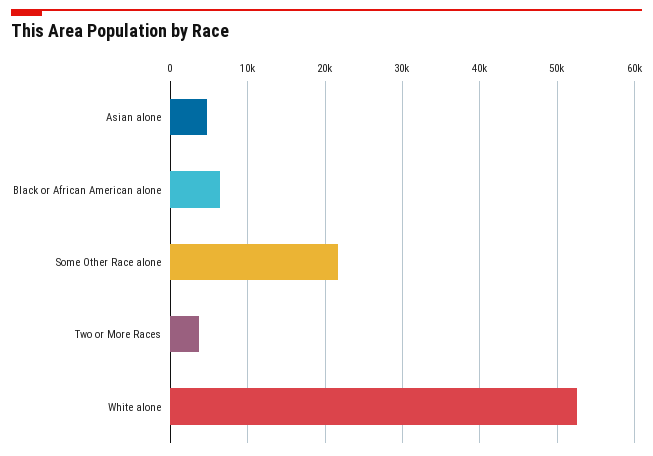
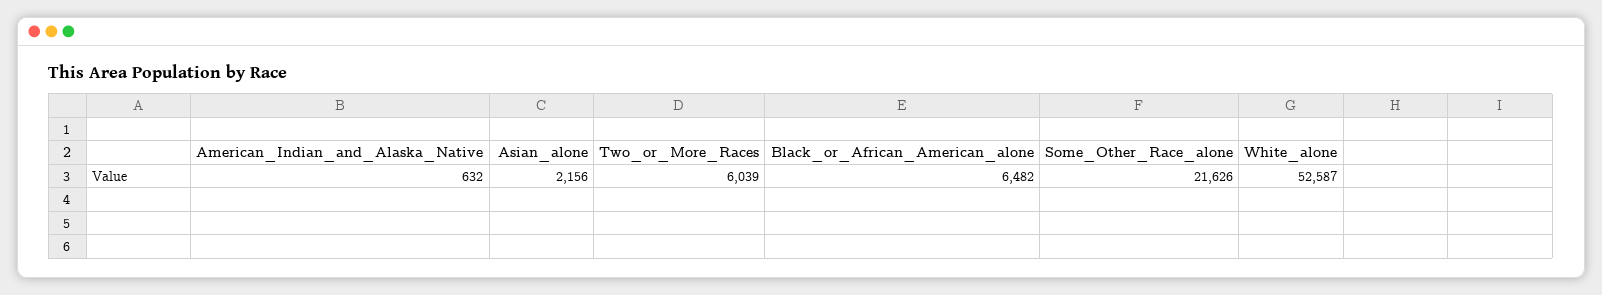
  {
-   "Asian alone": 5000,
+   "Asian alone": 2156,
    "Black or African American alone": 6482,
    "Some Other Race alone": 21626,
-   "Two or More Races": 4000,
+   "Two or More Races": 6039,
-   "White alone": 52587
+   "White alone": 52587,
+   "American_Indian_and_Alaska_Native": 632
  }

